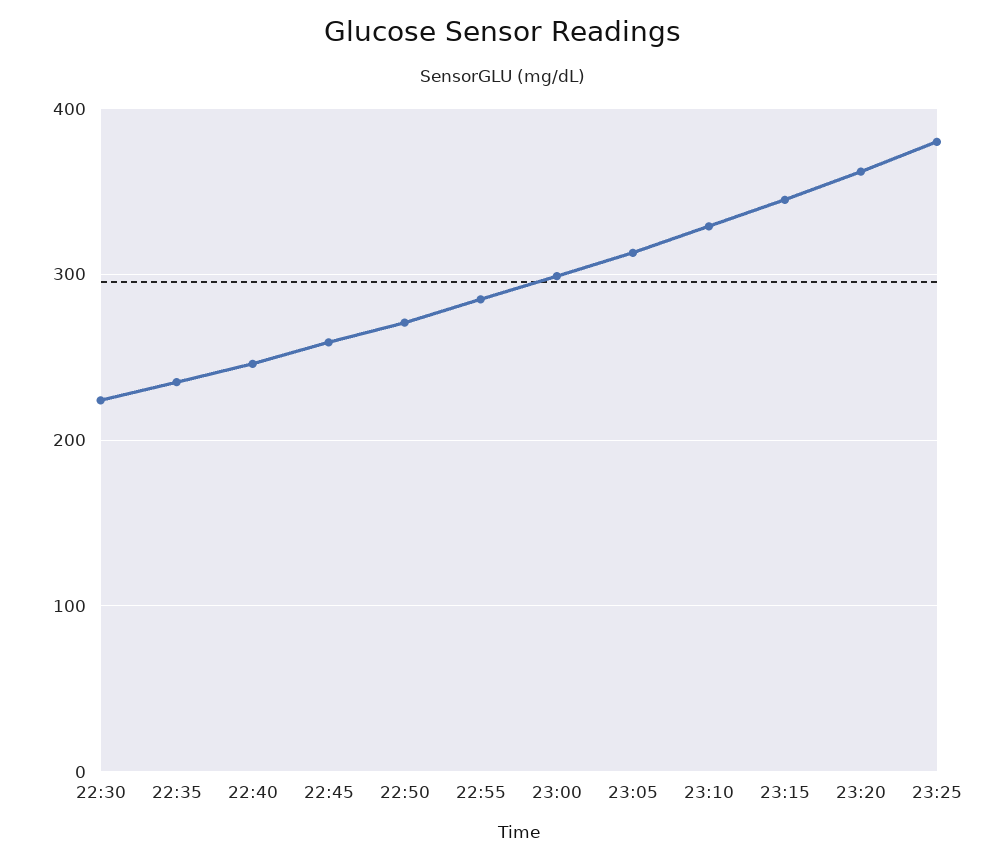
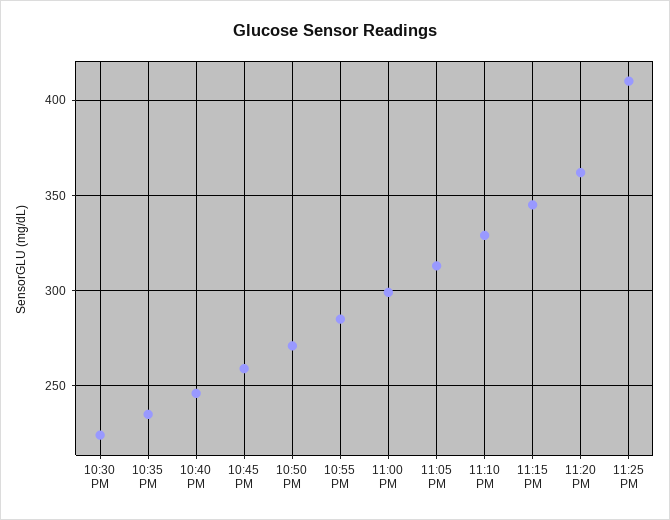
  {
    "22:30": 225,
    "22:35": 235,
    "22:40": 245,
    "22:45": 260,
    "22:50": 270,
    "22:55": 285,
    "23:00": 300,
    "23:05": 315,
    "23:10": 330,
    "23:15": 345,
    "23:20": 360,
-   "23:25": 380
+   "23:25": 410
  }

